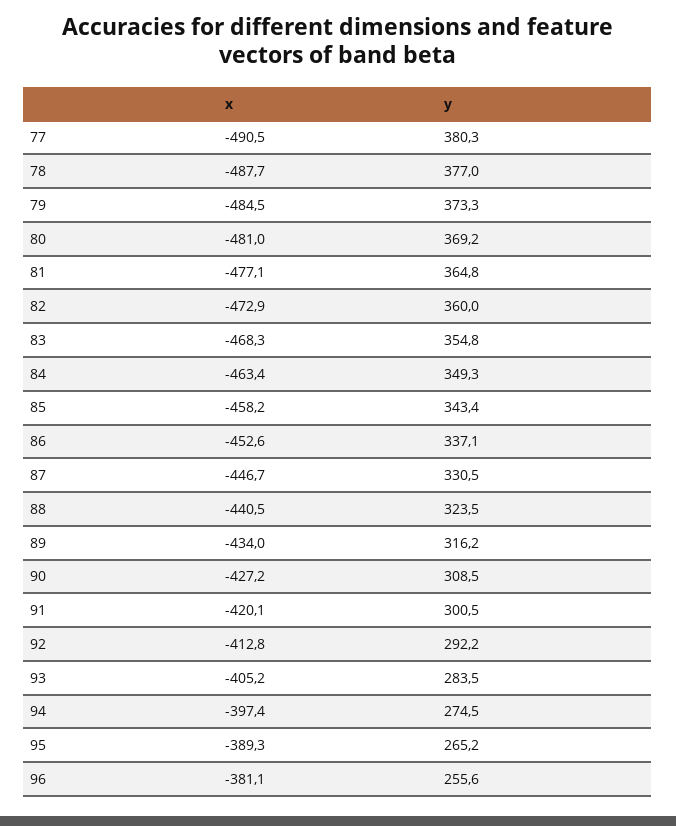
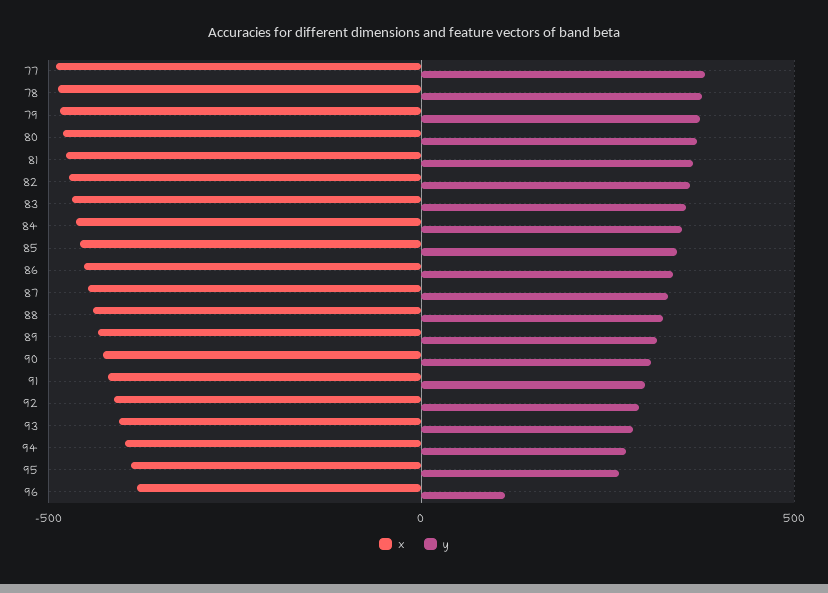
  {
    "x": {
      "77": -490.5,
      "78": -487.7,
      "79": -484.5,
      "80": -481,
      "81": -477.1,
      "82": -472.9,
      "83": -468.3,
      "84": -463.4,
      "85": -458.2,
      "86": -452.6,
      "87": -446.7,
      "88": -440.5,
      "89": -434,
      "90": -427.2,
      "91": -420.1,
      "92": -412.8,
      "93": -405.2,
      "94": -397.4,
      "95": -389.3,
      "96": -381.1
    },
    "y": {
      "77": 380.3,
      "78": 377,
      "79": 373.3,
      "80": 369.2,
      "81": 364.8,
      "82": 360,
      "83": 354.8,
      "84": 349.3,
      "85": 343.4,
      "86": 337.1,
      "87": 330.5,
      "88": 323.5,
      "89": 316.2,
      "90": 308.5,
      "91": 300.5,
      "92": 292.2,
      "93": 283.5,
      "94": 274.5,
      "95": 265.2,
-     "96": 255.6
+     "96": 100
    }
  }

